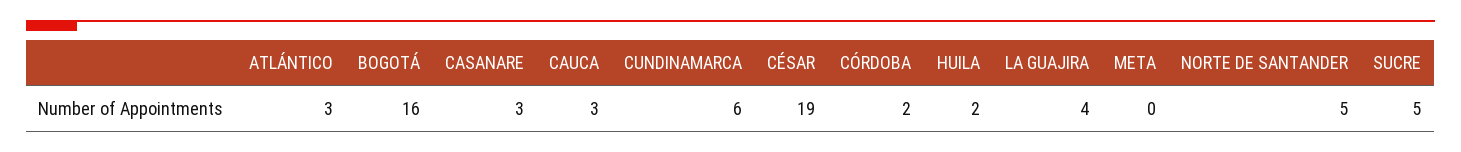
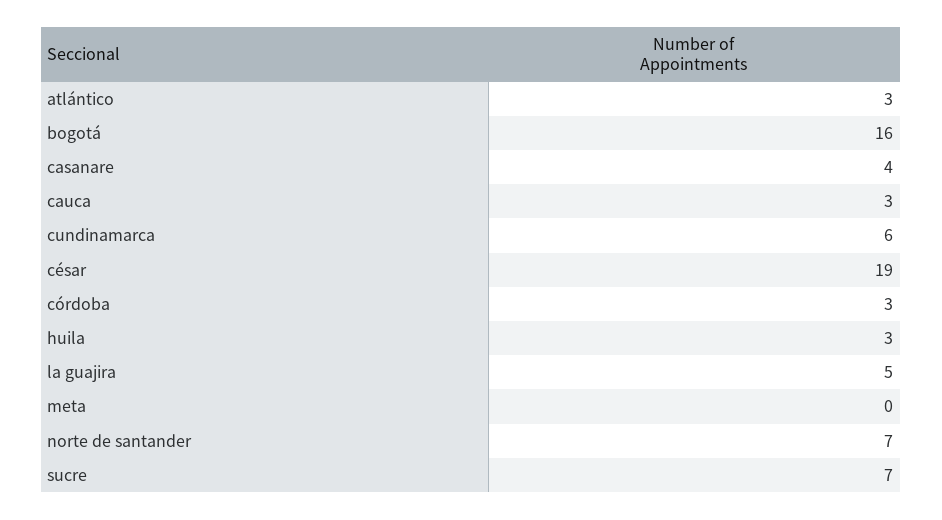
  {
    "ATLÁNTICO": 3,
    "BOGOTÁ": 16,
-   "CASANARE": 3,
+   "CASANARE": 4,
    "CAUCA": 3,
    "CUNDINAMARCA": 6,
    "CÉSAR": 19,
-   "CÓRDOBA": 2,
+   "CÓRDOBA": 3,
-   "HUILA": 2,
+   "HUILA": 3,
-   "LA GUAJIRA": 4,
+   "LA GUAJIRA": 5,
    "META": 0,
-   "NORTE DE SANTANDER": 5,
+   "NORTE DE SANTANDER": 7,
-   "SUCRE": 5
+   "SUCRE": 7
  }

